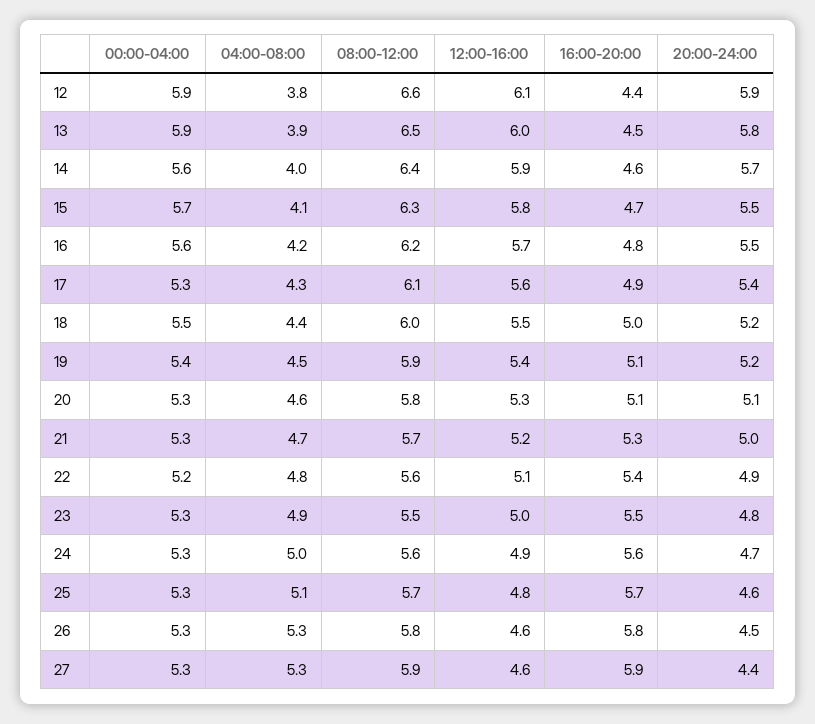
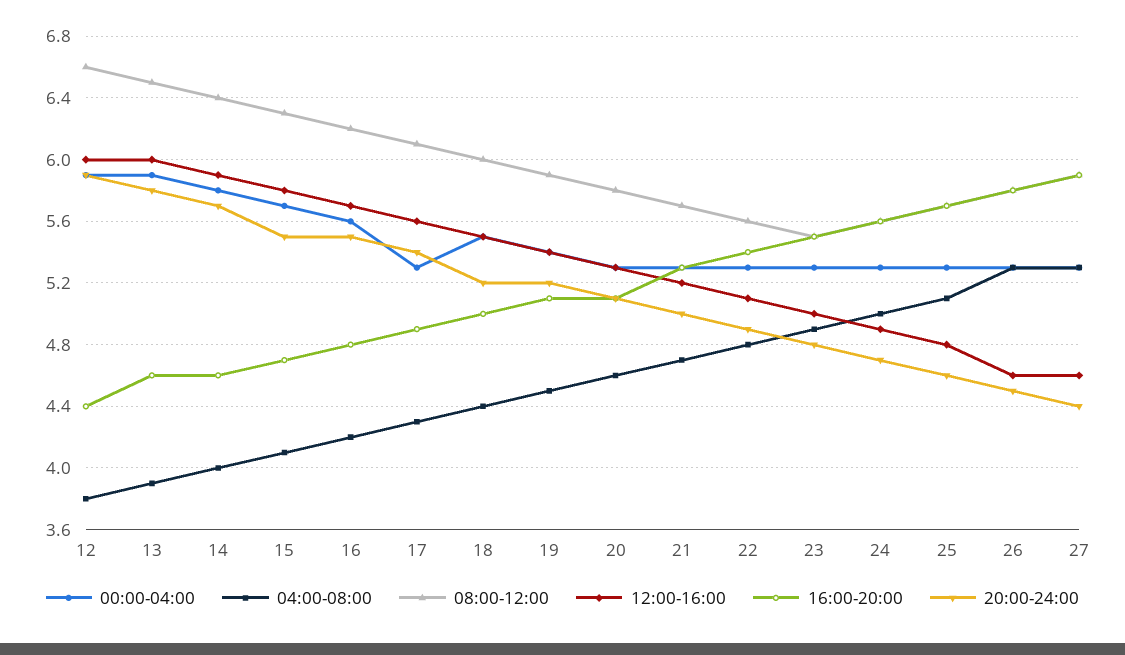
  {
    "00:00-04:00": {
      "12": 5.9,
      "13": 5.9,
-     "14": 5.6,
+     "14": 5.8,
      "15": 5.7,
      "16": 5.6,
      "17": 5.3,
      "18": 5.5,
      "19": 5.4,
      "20": 5.3,
      "21": 5.3,
-     "22": 5.2,
+     "22": 5.3,
      "23": 5.3,
      "24": 5.3,
      "25": 5.3,
      "26": 5.3,
      "27": 5.3
    },
    "04:00-08:00": {
      "12": 3.8,
      "13": 3.9,
      "14": 4,
      "15": 4.1,
      "16": 4.2,
      "17": 4.3,
      "18": 4.4,
      "19": 4.5,
      "20": 4.6,
      "21": 4.7,
      "22": 4.8,
      "23": 4.9,
      "24": 5,
      "25": 5.1,
      "26": 5.3,
      "27": 5.3
    },
    "08:00-12:00": {
      "12": 6.6,
      "13": 6.5,
      "14": 6.4,
      "15": 6.3,
      "16": 6.2,
      "17": 6.1,
      "18": 6,
      "19": 5.9,
      "20": 5.8,
      "21": 5.7,
      "22": 5.6,
      "23": 5.5,
      "24": 5.6,
      "25": 5.7,
      "26": 5.8,
      "27": 5.9
    },
    "12:00-16:00": {
-     "12": 6.1,
+     "12": 6,
      "13": 6,
      "14": 5.9,
      "15": 5.8,
      "16": 5.7,
      "17": 5.6,
      "18": 5.5,
      "19": 5.4,
      "20": 5.3,
      "21": 5.2,
      "22": 5.1,
      "23": 5,
      "24": 4.9,
      "25": 4.8,
      "26": 4.6,
      "27": 4.6
    },
    "16:00-20:00": {
      "12": 4.4,
-     "13": 4.5,
+     "13": 4.6,
      "14": 4.6,
      "15": 4.7,
      "16": 4.8,
      "17": 4.9,
      "18": 5,
      "19": 5.1,
      "20": 5.1,
      "21": 5.3,
      "22": 5.4,
      "23": 5.5,
      "24": 5.6,
      "25": 5.7,
      "26": 5.8,
      "27": 5.9
    },
    "20:00-24:00": {
      "12": 5.9,
      "13": 5.8,
      "14": 5.7,
      "15": 5.5,
      "16": 5.5,
      "17": 5.4,
      "18": 5.2,
      "19": 5.2,
      "20": 5.1,
      "21": 5,
      "22": 4.9,
      "23": 4.8,
      "24": 4.7,
      "25": 4.6,
      "26": 4.5,
      "27": 4.4
    }
  }

